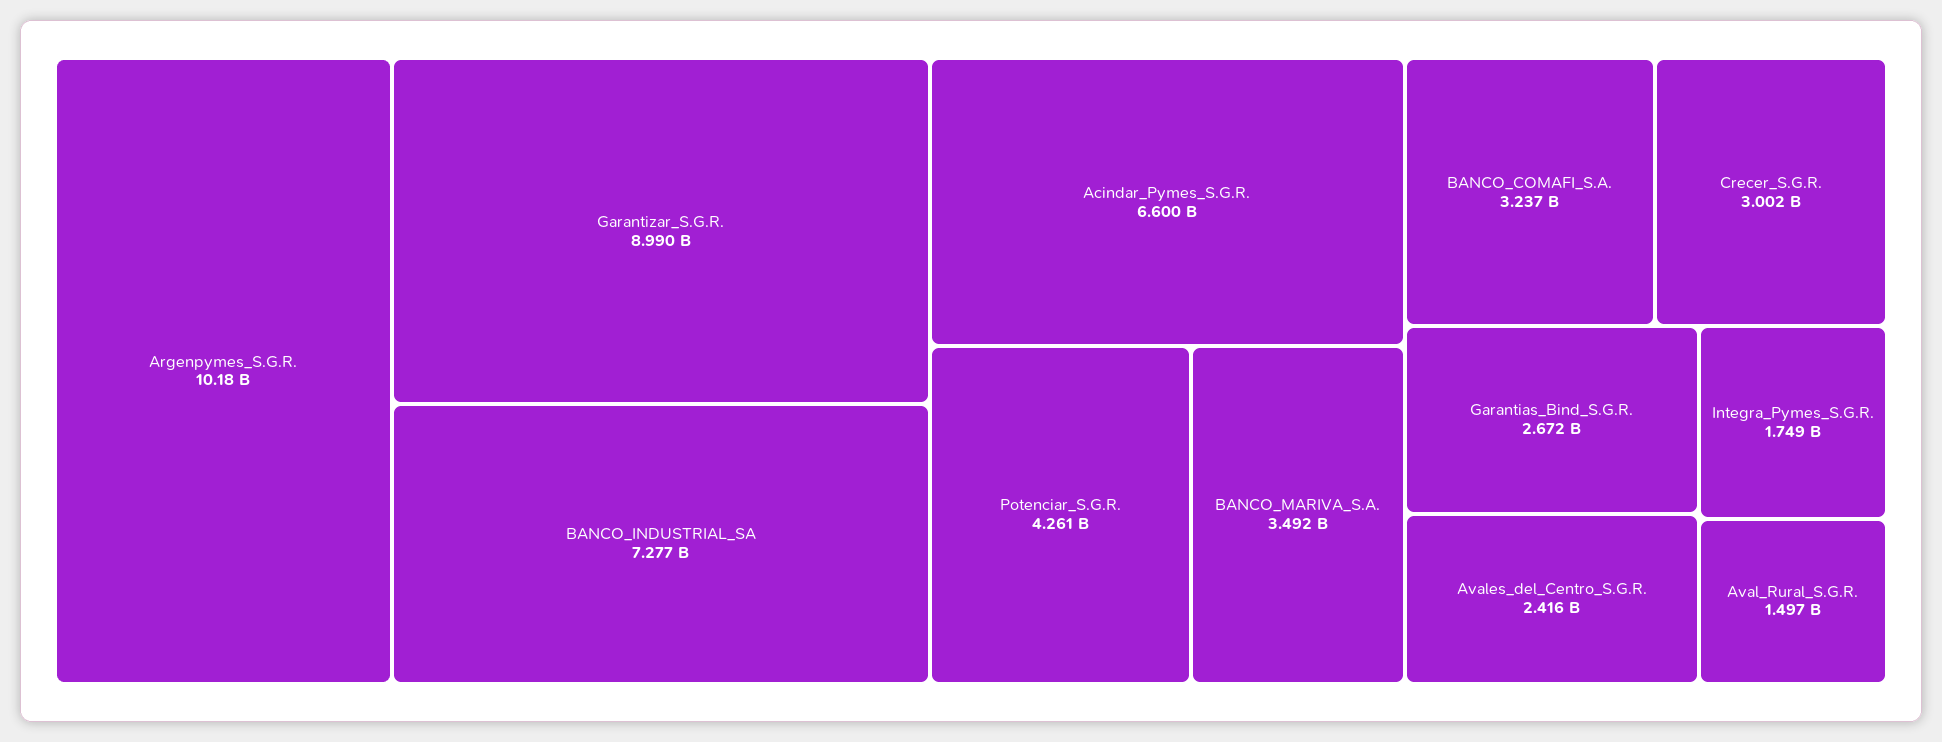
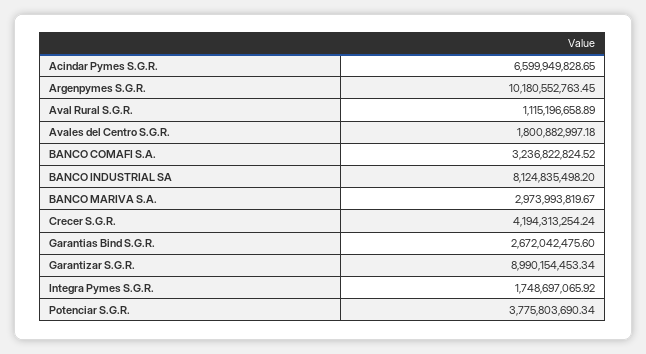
  {
    "Argenpymes_S.G.R.": 10180552763.45,
    "Garantizar_S.G.R.": 8990154453.34,
-   "BANCO_INDUSTRIAL_SA": 7277000000,
+   "BANCO_INDUSTRIAL_SA": 8124835498.2,
    "Acindar_Pymes_S.G.R.": 6599949828.65,
-   "Potenciar_S.G.R.": 4261000000,
+   "Potenciar_S.G.R.": 3775803690.34,
-   "BANCO_MARIVA_S.A.": 3492000000,
+   "BANCO_MARIVA_S.A.": 2973993819.67,
    "BANCO_COMAFI_S.A.": 3236822824.52,
-   "Crecer_S.G.R.": 3002000000,
+   "Crecer_S.G.R.": 4194313254.24,
    "Garantias_Bind_S.G.R.": 2672042475.6,
-   "Avales_del_Centro_S.G.R.": 2416000000,
+   "Avales_del_Centro_S.G.R.": 1800882997.18,
    "Integra_Pymes_S.G.R.": 1748697065.92,
-   "Aval_Rural_S.G.R.": 1497000000
+   "Aval_Rural_S.G.R.": 1115196658.89
  }

